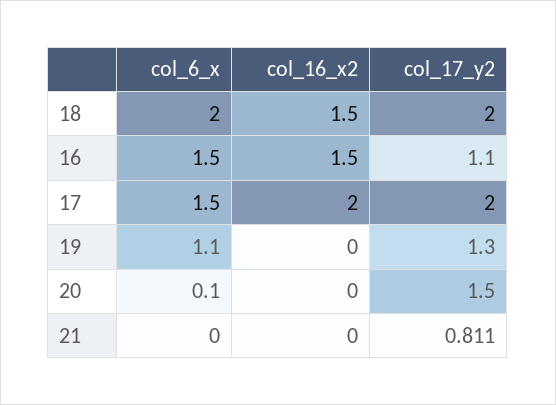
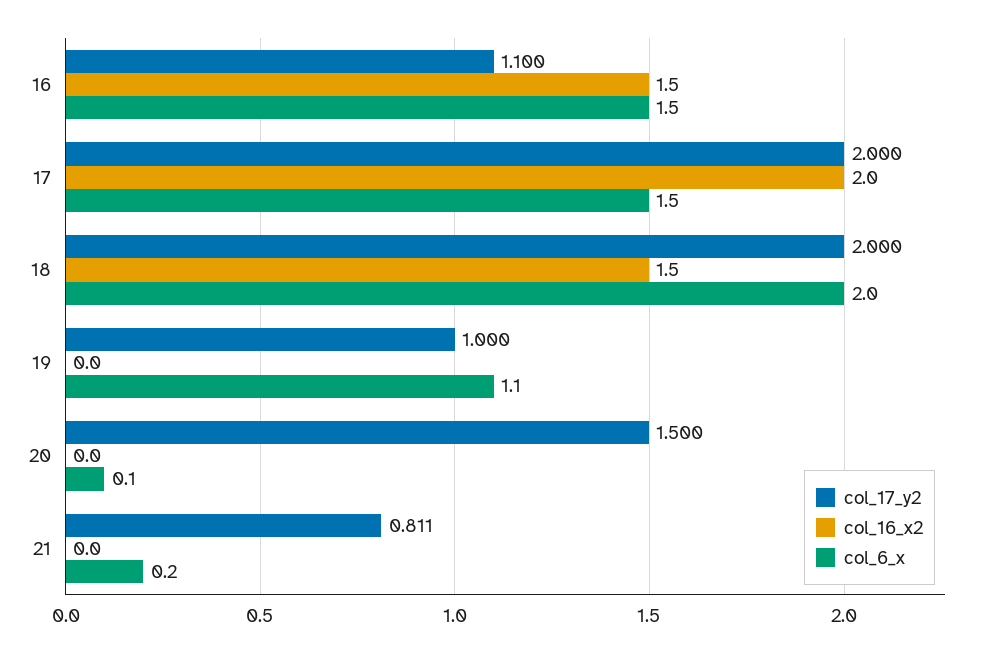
  {
    "col_6_x": {
      "18": 2,
      "16": 1.5,
      "17": 1.5,
      "19": 1.1,
      "20": 0.1,
-     "21": 0
+     "21": 0.2
    },
    "col_16_x2": {
      "18": 1.5,
      "16": 1.5,
      "17": 2,
      "19": 0,
      "20": 0,
      "21": 0
    },
    "col_17_y2": {
      "18": 2,
      "16": 1.1,
      "17": 2,
-     "19": 1.3,
+     "19": 1,
      "20": 1.5,
      "21": 0.811
    }
  }

